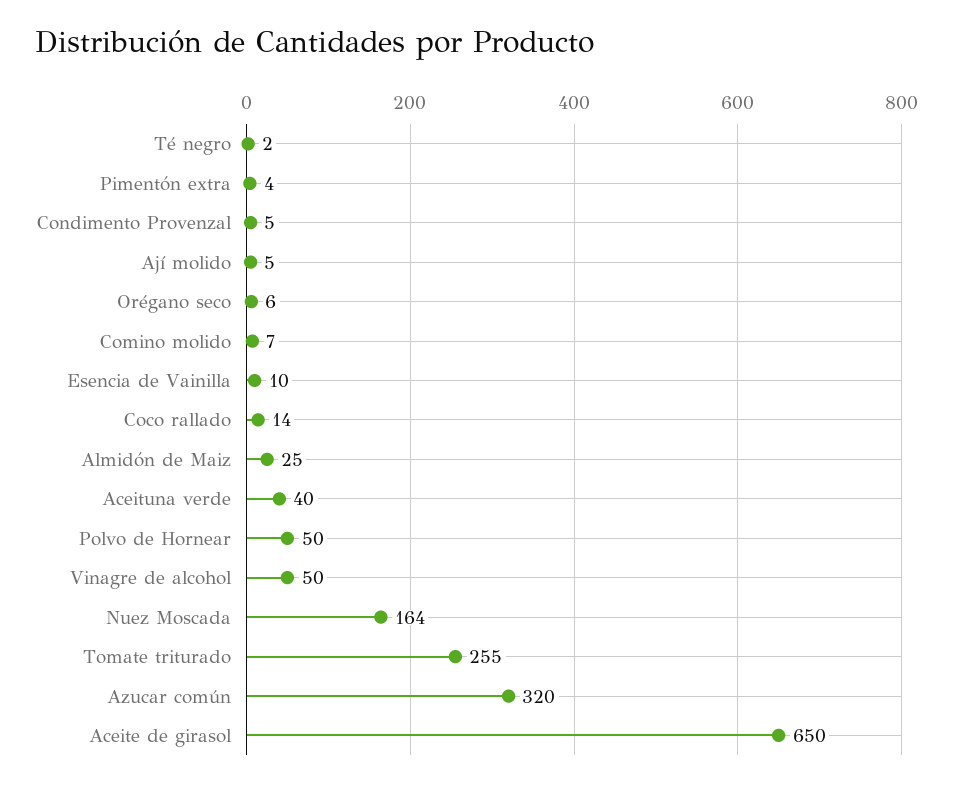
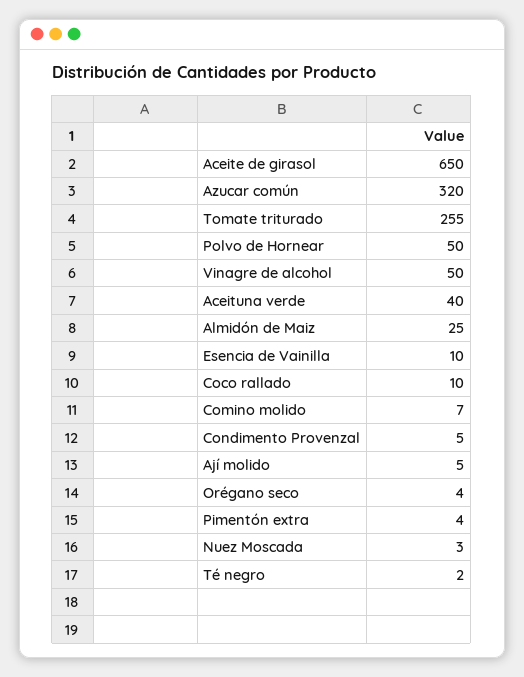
  {
    "Té negro": 2,
    "Pimentón extra": 4,
    "Condimento Provenzal": 5,
    "Ají molido": 5,
-   "Orégano seco": 6,
+   "Orégano seco": 4,
    "Comino molido": 7,
    "Esencia de Vainilla": 10,
-   "Coco rallado": 14,
+   "Coco rallado": 10,
    "Almidón de Maiz": 25,
    "Aceituna verde": 40,
    "Polvo de Hornear": 50,
    "Vinagre de alcohol": 50,
-   "Nuez Moscada": 164,
+   "Nuez Moscada": 3,
    "Tomate triturado": 255,
    "Azucar común": 320,
    "Aceite de girasol": 650
  }

